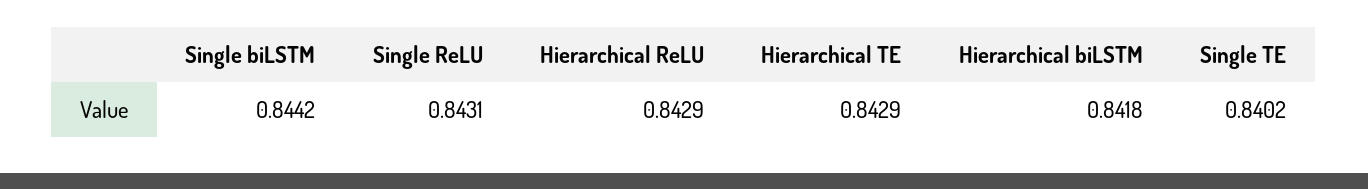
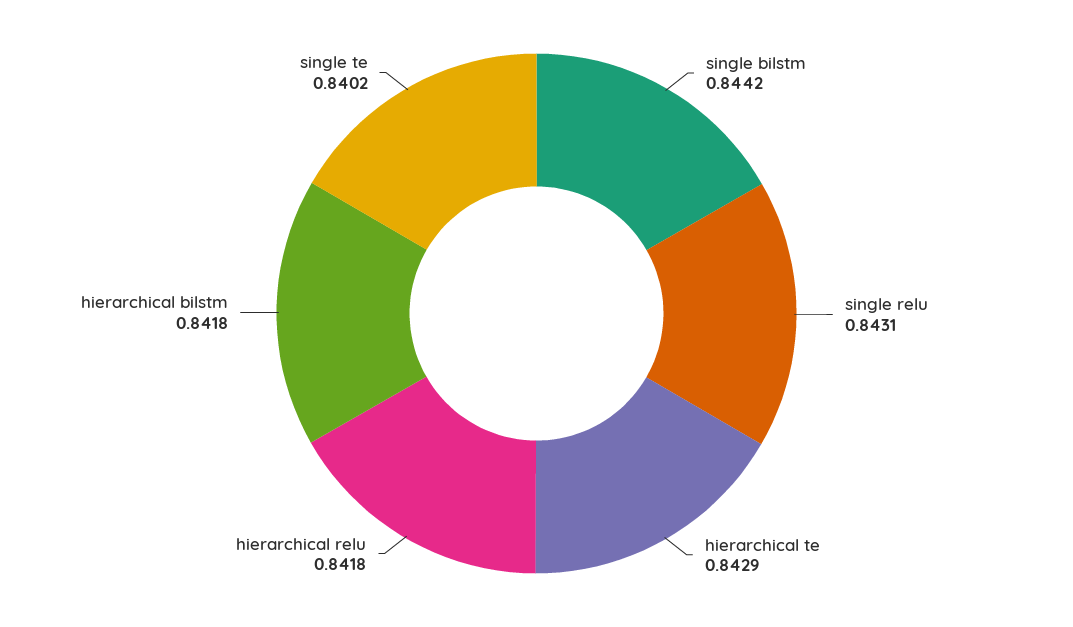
  {
    "Single biLSTM": 0.8442,
    "Single ReLU": 0.8431,
-   "Hierarchical ReLU": 0.8429,
+   "Hierarchical ReLU": 0.8418,
    "Hierarchical TE": 0.8429,
    "Hierarchical biLSTM": 0.8418,
    "Single TE": 0.8402
  }

